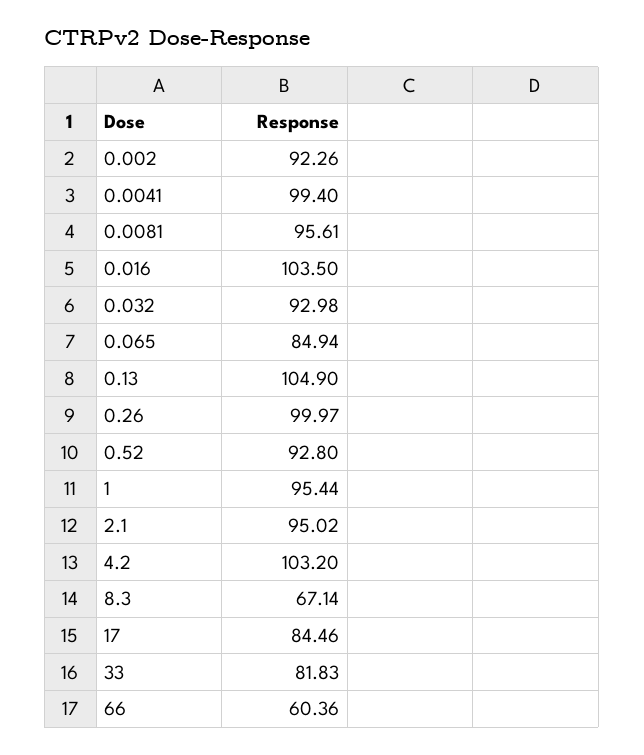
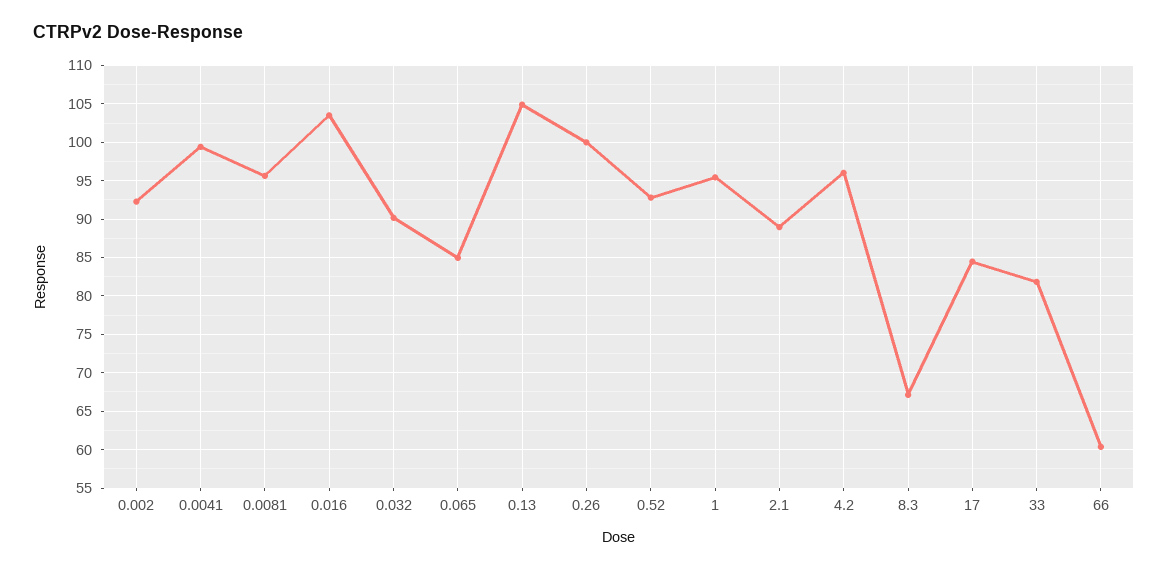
  {
    "0.002": 92.26,
    "0.0041": 99.4,
    "0.0081": 95.61,
    "0.016": 103.5,
-   "0.032": 92.98,
+   "0.032": 90,
    "0.065": 84.94,
    "0.13": 104.9,
    "0.26": 99.97,
    "0.52": 92.8,
    "1": 95.44,
-   "2.1": 95.02,
+   "2.1": 89,
-   "4.2": 103.2,
+   "4.2": 96,
    "8.3": 67.14,
    "17": 84.46,
    "33": 81.83,
    "66": 60.36
  }

